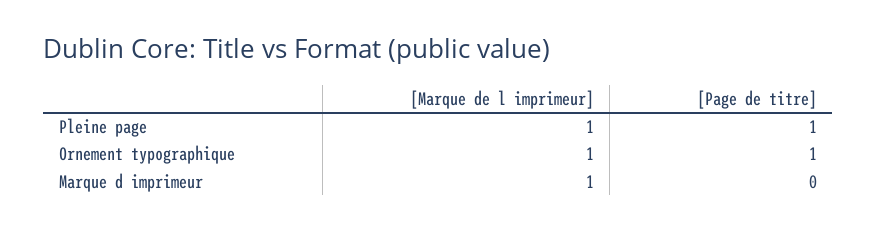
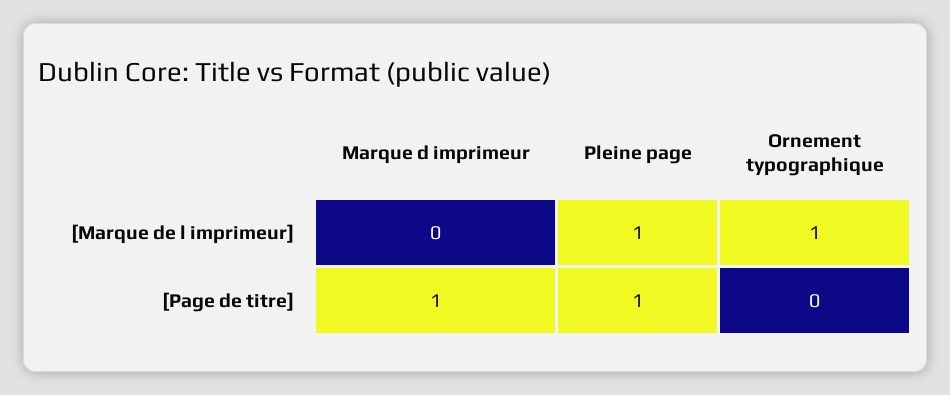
  {
    "[Marque de l imprimeur]": {
      "Pleine page": 1,
      "Ornement typographique": 1,
-     "Marque d imprimeur": 1
+     "Marque d imprimeur": 0
    },
    "[Page de titre]": {
      "Pleine page": 1,
-     "Ornement typographique": 1,
+     "Ornement typographique": 0,
-     "Marque d imprimeur": 0
+     "Marque d imprimeur": 1
    }
  }

